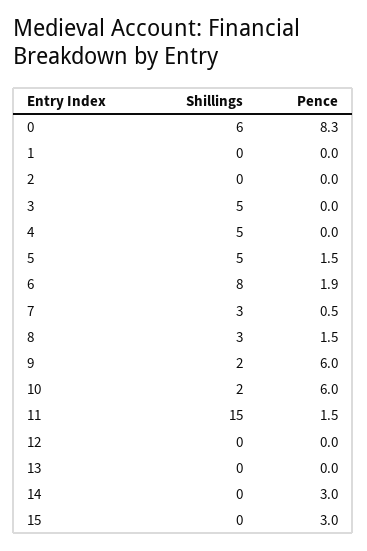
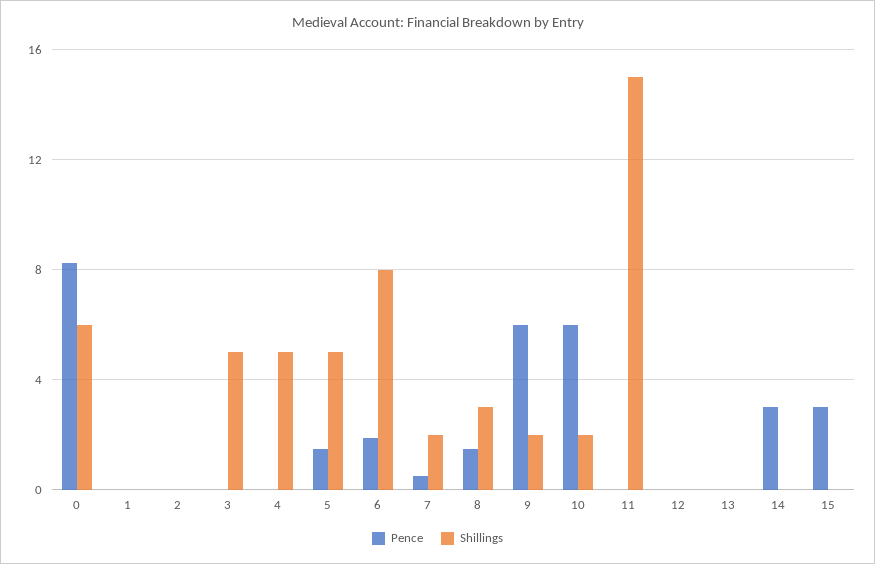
  {
    "Shillings": {
      "0": 6,
      "1": 0,
      "2": 0,
      "3": 5,
      "4": 5,
      "5": 5,
      "6": 8,
-     "7": 3,
+     "7": 2,
      "8": 3,
      "9": 2,
      "10": 2,
      "11": 15,
      "12": 0,
      "13": 0,
      "14": 0,
      "15": 0
    },
    "Pence": {
      "0": 8.3,
      "1": 0,
      "2": 0,
      "3": 0,
      "4": 0,
      "5": 1.5,
      "6": 1.9,
      "7": 0.5,
      "8": 1.5,
      "9": 6,
      "10": 6,
-     "11": 1.5,
+     "11": 0,
      "12": 0,
      "13": 0,
      "14": 3,
      "15": 3
    }
  }

